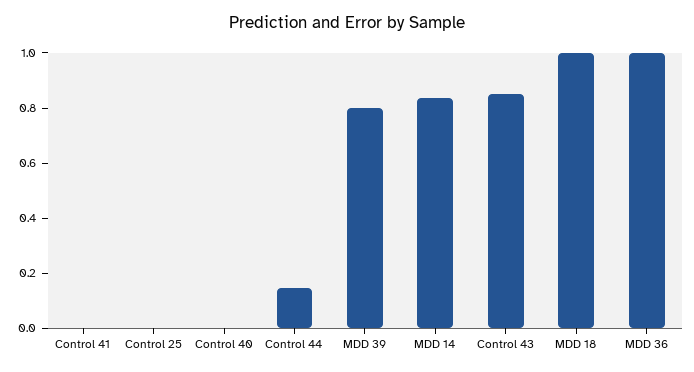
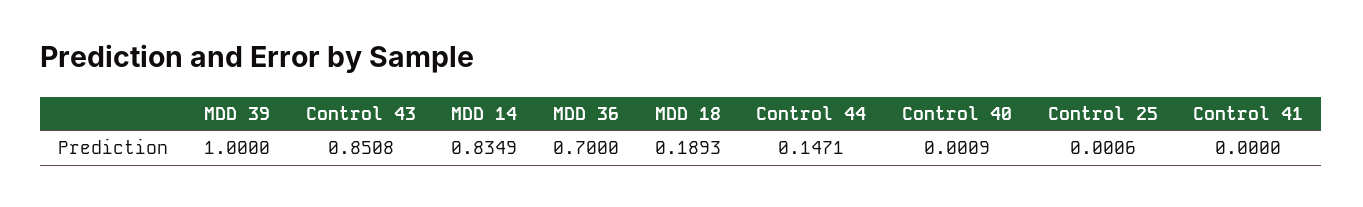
  {
    "Control 41": 0,
    "Control 25": 0.0006,
    "Control 40": 0.0009,
    "Control 44": 0.1471,
-   "MDD 39": 0.8,
+   "MDD 39": 1,
    "MDD 14": 0.8349,
    "Control 43": 0.8508,
-   "MDD 18": 1,
+   "MDD 18": 0.1893,
-   "MDD 36": 1
+   "MDD 36": 0.7
  }

